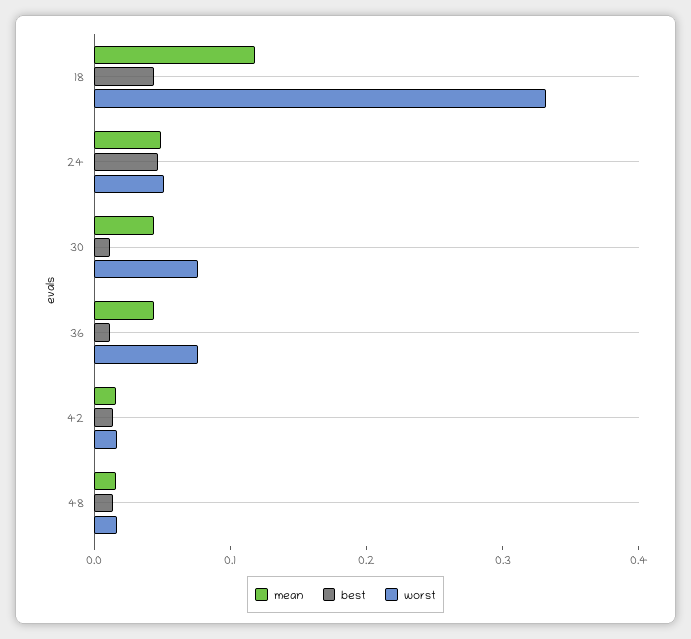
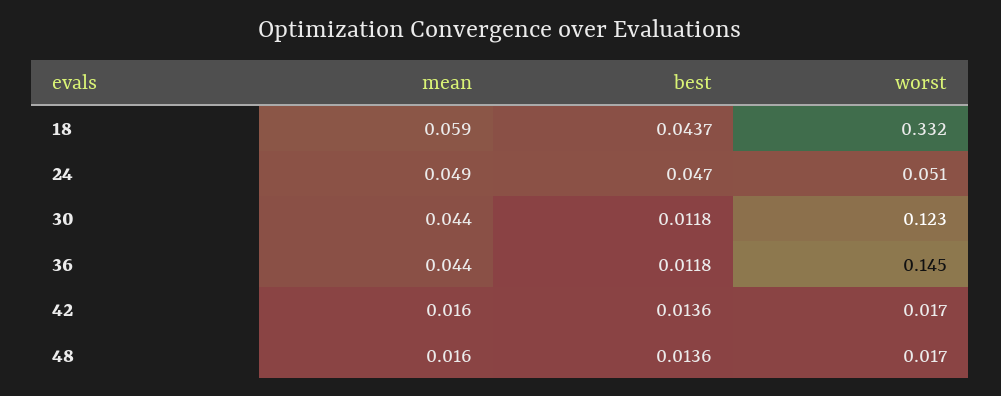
  {
    "mean": {
-     "18": 0.12,
+     "18": 0.059,
      "24": 0.049,
      "30": 0.044,
      "36": 0.044,
      "42": 0.016,
      "48": 0.016
    },
    "best": {
      "18": 0.0437,
      "24": 0.047,
      "30": 0.0118,
      "36": 0.0118,
      "42": 0.0136,
      "48": 0.0136
    },
    "worst": {
      "18": 0.332,
      "24": 0.051,
-     "30": 0.08,
+     "30": 0.123,
-     "36": 0.08,
+     "36": 0.145,
      "42": 0.017,
      "48": 0.017
    }
  }

